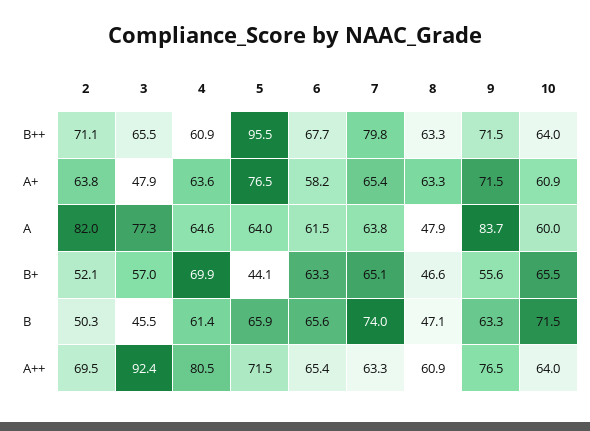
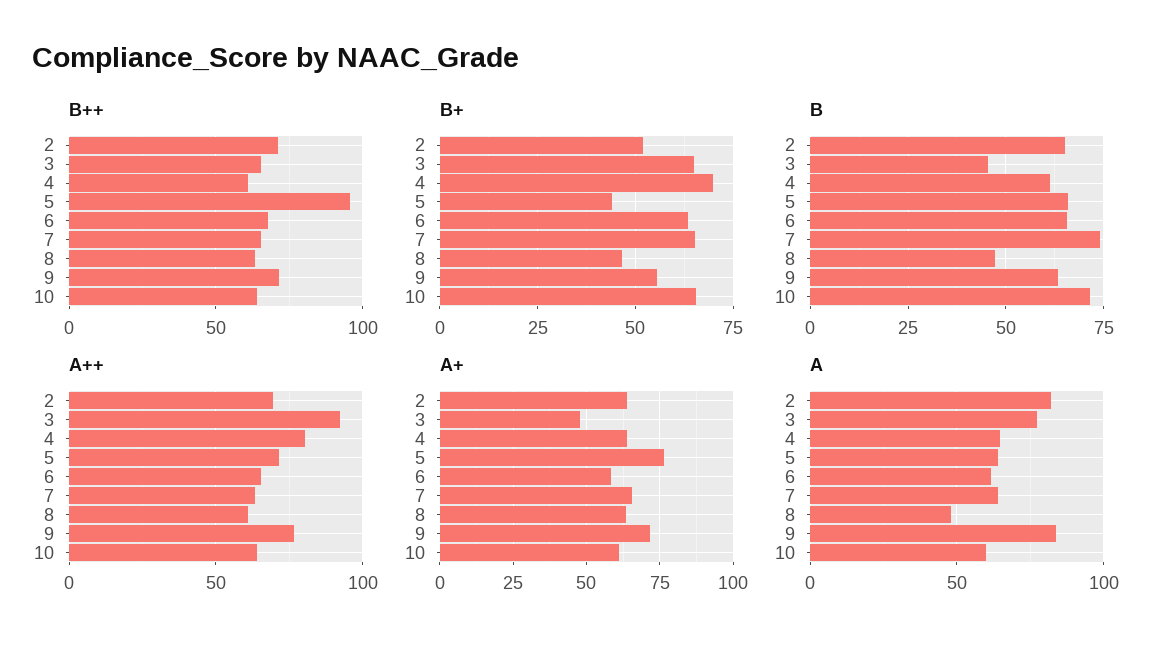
  {
    "B++": {
      "2": 71.1,
      "3": 65.5,
      "4": 60.9,
      "5": 95.5,
      "6": 67.7,
-     "7": 79.8,
+     "7": 65,
      "8": 63.3,
      "9": 71.5,
      "10": 64
    },
    "A+": {
      "2": 63.8,
      "3": 47.9,
      "4": 63.6,
      "5": 76.5,
      "6": 58.2,
      "7": 65.4,
      "8": 63.3,
      "9": 71.5,
      "10": 60.9
    },
    "A": {
      "2": 82,
      "3": 77.3,
      "4": 64.6,
      "5": 64,
      "6": 61.5,
      "7": 63.8,
      "8": 47.9,
      "9": 83.7,
      "10": 60
    },
    "B+": {
      "2": 52.1,
-     "3": 57,
+     "3": 65,
      "4": 69.9,
      "5": 44.1,
      "6": 63.3,
      "7": 65.1,
      "8": 46.6,
      "9": 55.6,
      "10": 65.5
    },
    "B": {
-     "2": 50.3,
+     "2": 65,
      "3": 45.5,
      "4": 61.4,
      "5": 65.9,
      "6": 65.6,
      "7": 74,
      "8": 47.1,
      "9": 63.3,
      "10": 71.5
    },
    "A++": {
      "2": 69.5,
      "3": 92.4,
      "4": 80.5,
      "5": 71.5,
      "6": 65.4,
      "7": 63.3,
      "8": 60.9,
      "9": 76.5,
      "10": 64
    }
  }

